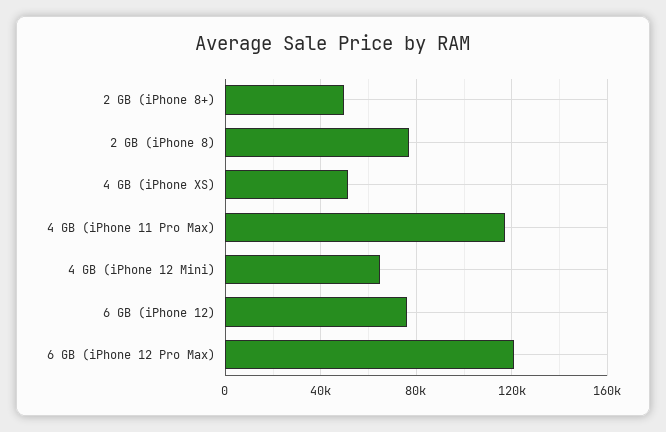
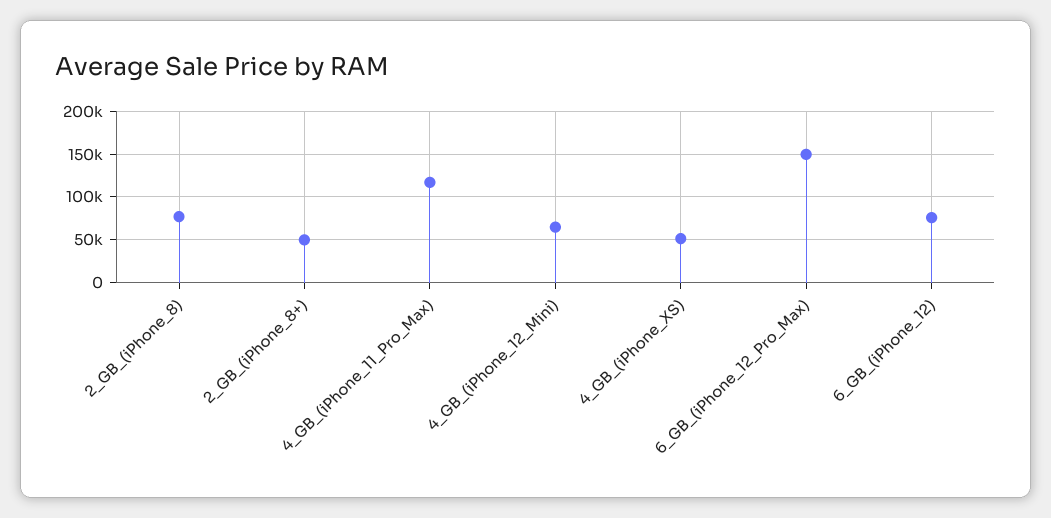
  {
    "2 GB (iPhone 8+)": 50000,
    "2 GB (iPhone 8)": 75000,
    "4 GB (iPhone XS)": 50000,
    "4 GB (iPhone 11 Pro Max)": 115000,
    "4 GB (iPhone 12 Mini)": 65000,
    "6 GB (iPhone 12)": 75000,
-   "6 GB (iPhone 12 Pro Max)": 120000
+   "6 GB (iPhone 12 Pro Max)": 150000
  }

